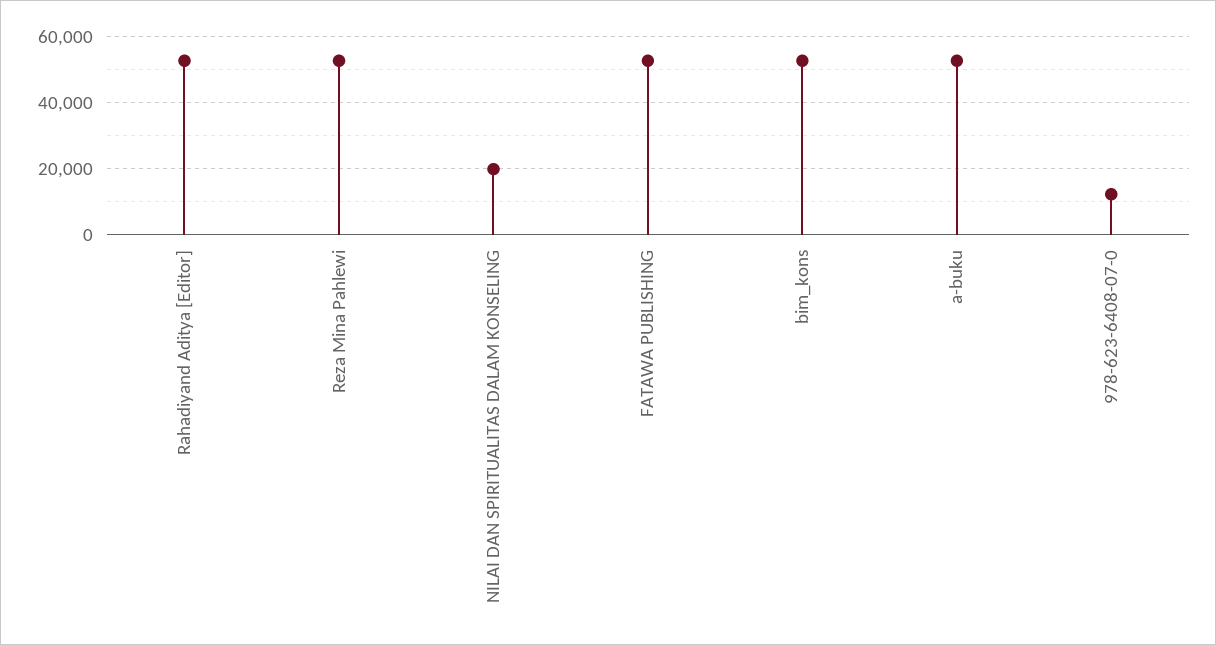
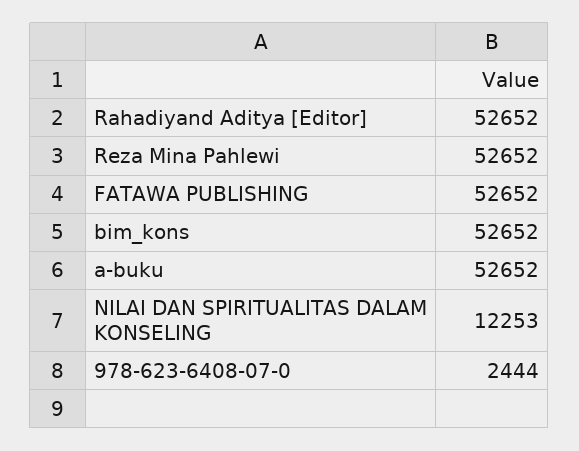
  {
    "Rahadiyand Aditya [Editor]": 52652,
    "Reza Mina Pahlewi": 52652,
-   "NILAI DAN SPIRITUALITAS DALAM KONSELING": 20000,
+   "NILAI DAN SPIRITUALITAS DALAM KONSELING": 12253,
    "FATAWA PUBLISHING": 52652,
    "bim_kons": 52652,
    "a-buku": 52652,
-   "978-623-6408-07-0": 12000
+   "978-623-6408-07-0": 2444
  }

